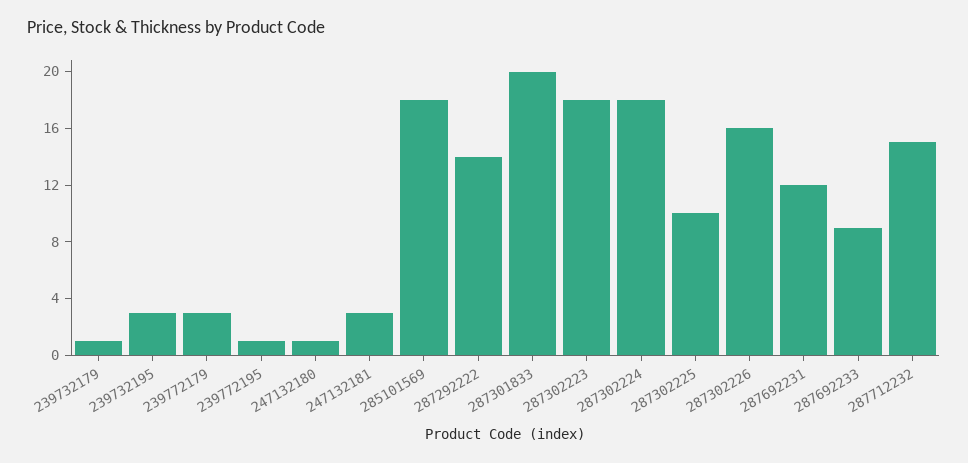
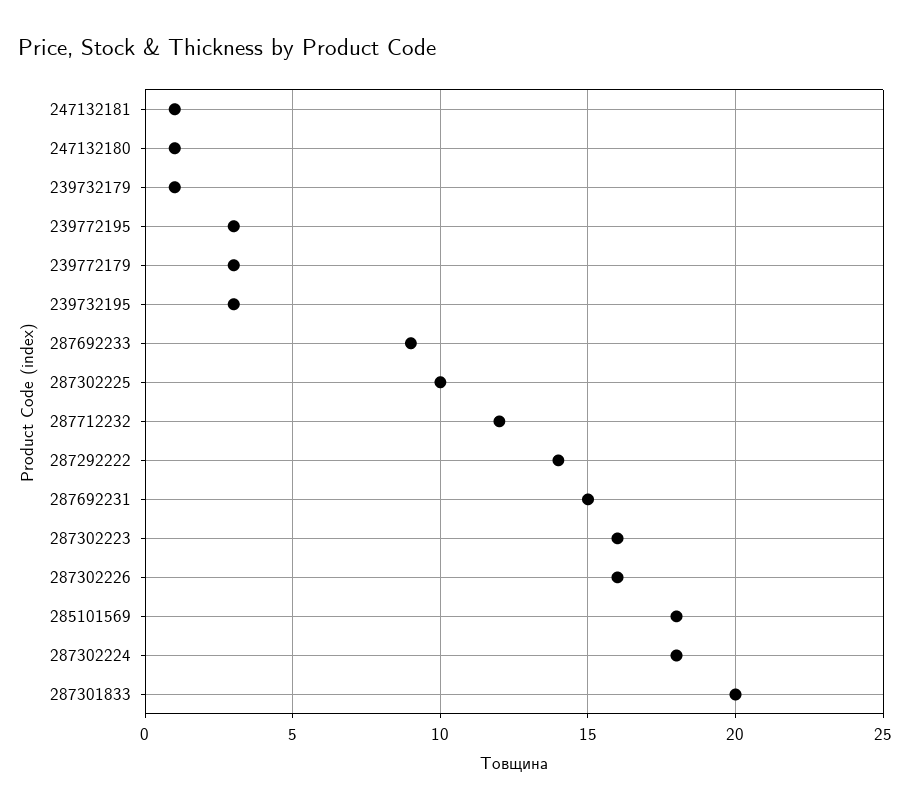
  {
    "239732179": 1,
    "239732195": 3,
    "239772179": 3,
-   "239772195": 1,
+   "239772195": 3,
    "247132180": 1,
-   "247132181": 3,
+   "247132181": 1,
    "285101569": 18,
    "287292222": 14,
    "287301833": 20,
-   "287302223": 18,
+   "287302223": 16,
    "287302224": 18,
    "287302225": 10,
    "287302226": 16,
-   "287692231": 12,
+   "287692231": 15,
    "287692233": 9,
-   "287712232": 15
+   "287712232": 12
  }

